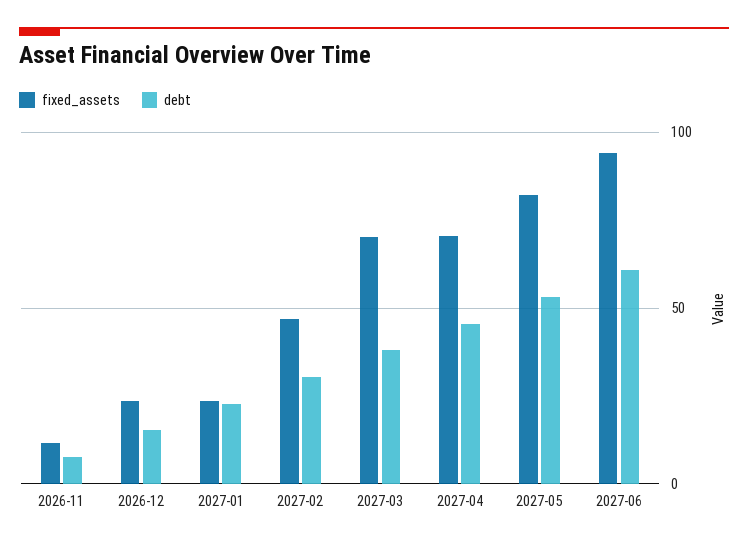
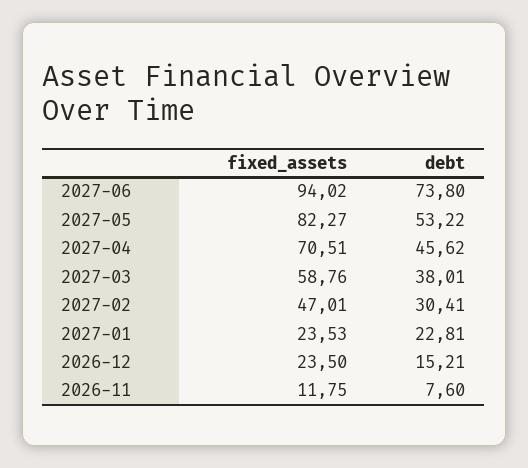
  {
    "fixed_assets": {
      "2026-11": 11.75,
      "2026-12": 23.5,
      "2027-01": 23.53,
      "2027-02": 47.01,
-     "2027-03": 70,
+     "2027-03": 58.76,
      "2027-04": 70.51,
      "2027-05": 82.27,
      "2027-06": 94.02
    },
    "debt": {
      "2026-11": 7.6,
      "2026-12": 15.21,
      "2027-01": 22.81,
      "2027-02": 30.41,
      "2027-03": 38.01,
      "2027-04": 45.62,
      "2027-05": 53.22,
-     "2027-06": 60
+     "2027-06": 73.8
    }
  }

